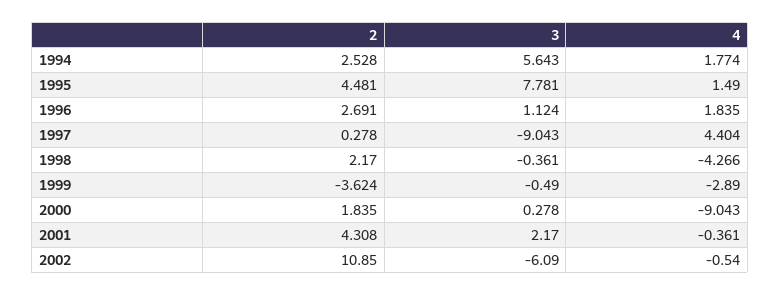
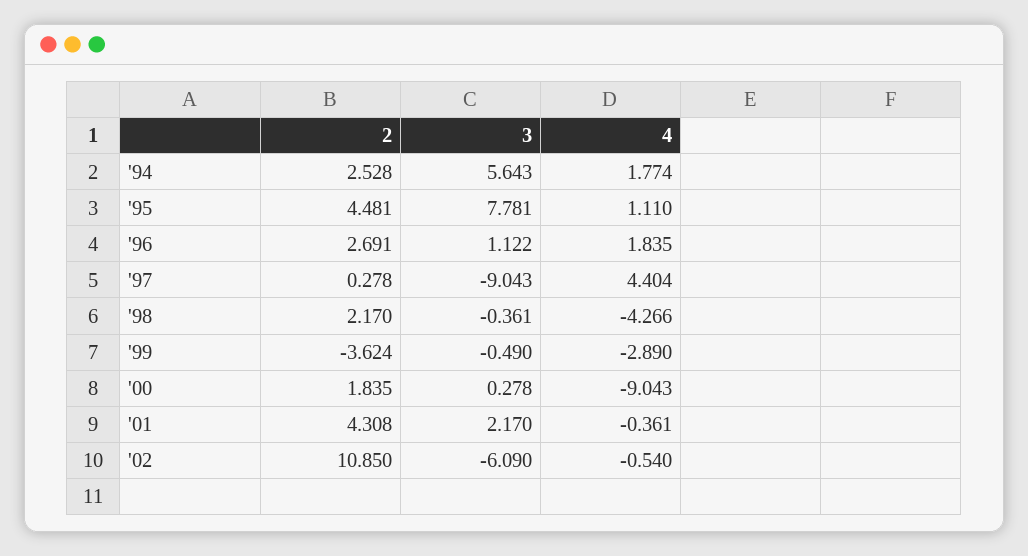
  {
    "2": {
      "1994": 2.528,
      "1995": 4.481,
      "1996": 2.691,
      "1997": 0.278,
      "1998": 2.17,
      "1999": -3.624,
      "2000": 1.835,
      "2001": 4.308,
      "2002": 10.85
    },
    "3": {
      "1994": 5.643,
      "1995": 7.781,
-     "1996": 1.124,
+     "1996": 1.122,
      "1997": -9.043,
      "1998": -0.361,
      "1999": -0.49,
      "2000": 0.278,
      "2001": 2.17,
      "2002": -6.09
    },
    "4": {
      "1994": 1.774,
-     "1995": 1.49,
+     "1995": 1.11,
      "1996": 1.835,
      "1997": 4.404,
      "1998": -4.266,
      "1999": -2.89,
      "2000": -9.043,
      "2001": -0.361,
      "2002": -0.54
    }
  }

